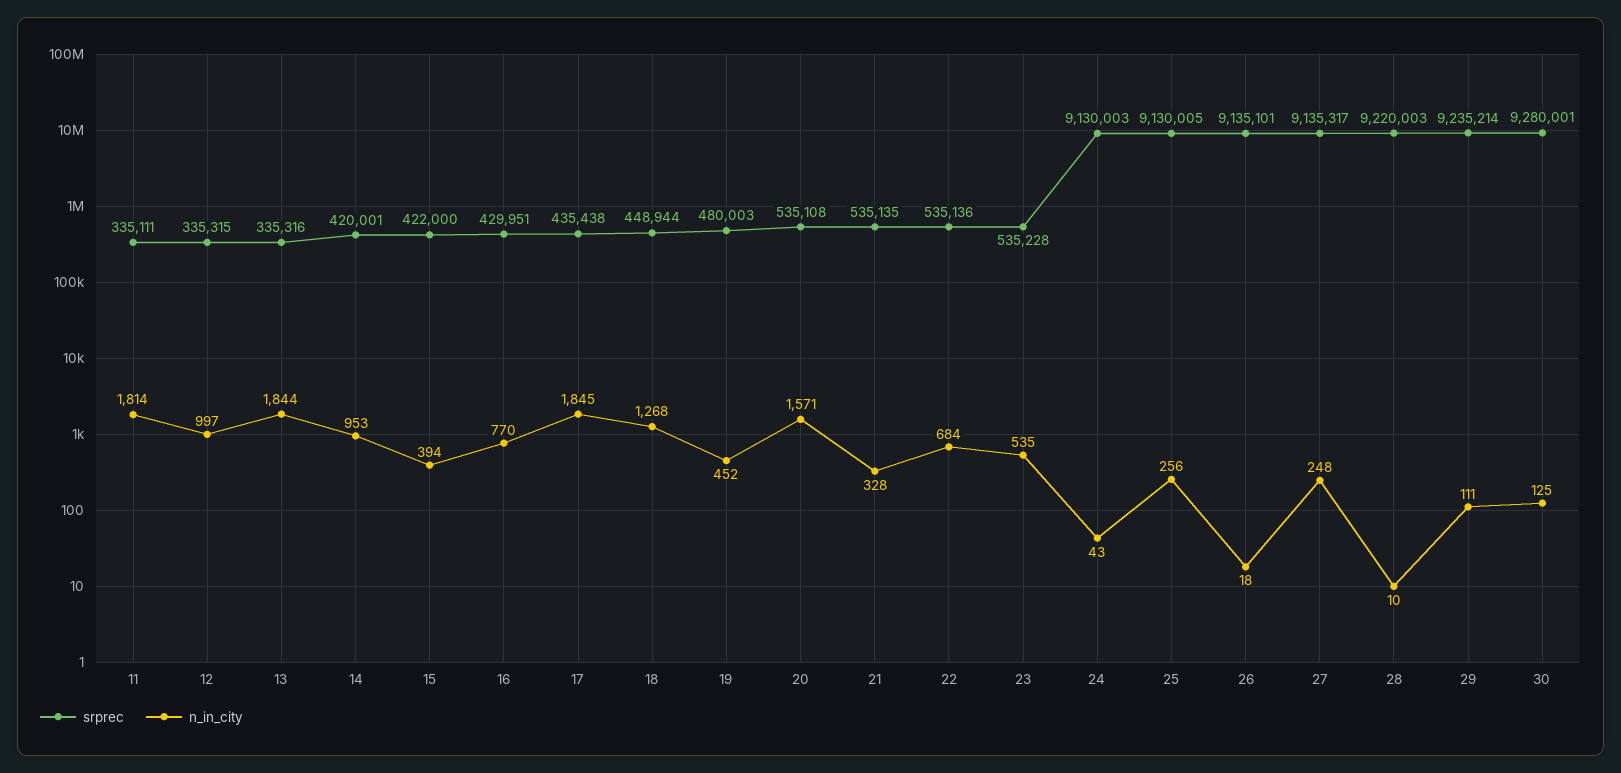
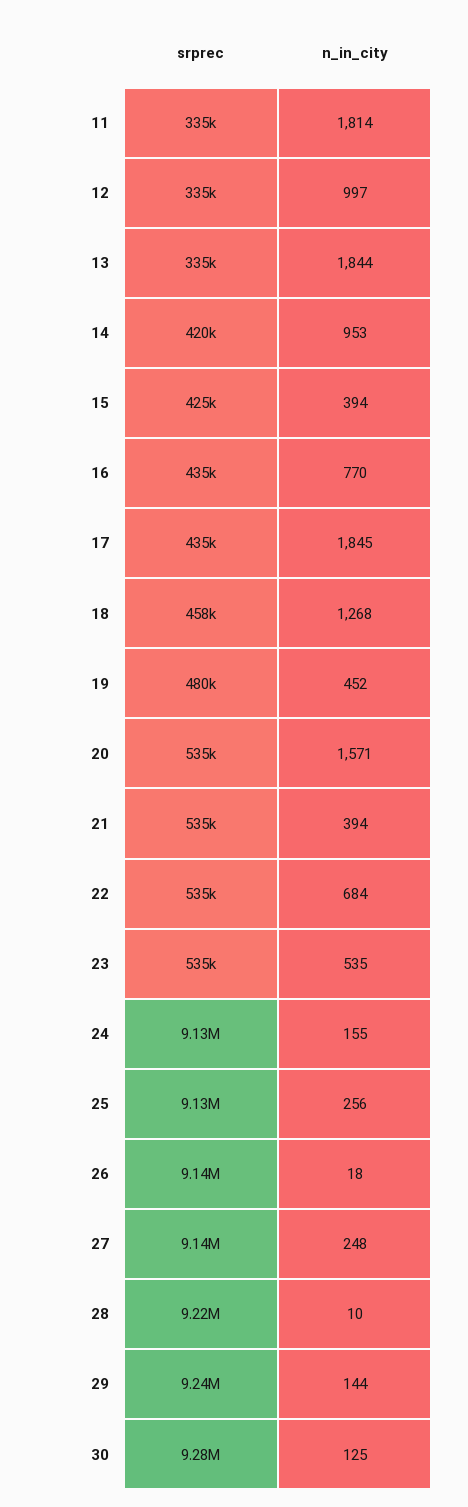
  {
    "srprec": {
      "11": 335111,
      "12": 335315,
      "13": 335316,
      "14": 420001,
-     "15": 422000,
+     "15": 425000,
-     "16": 429951,
+     "16": 435000,
      "17": 435438,
-     "18": 448944,
+     "18": 458000,
      "19": 480003,
      "20": 535108,
      "21": 535135,
      "22": 535136,
      "23": 535228,
      "24": 9130003,
      "25": 9130005,
      "26": 9135101,
      "27": 9135317,
      "28": 9220003,
      "29": 9235214,
      "30": 9280001
    },
    "n_in_city": {
      "11": 1814,
      "12": 997,
      "13": 1844,
      "14": 953,
      "15": 394,
      "16": 770,
      "17": 1845,
      "18": 1268,
      "19": 452,
      "20": 1571,
-     "21": 328,
+     "21": 394,
      "22": 684,
      "23": 535,
-     "24": 43,
+     "24": 155,
      "25": 256,
      "26": 18,
      "27": 248,
      "28": 10,
-     "29": 111,
+     "29": 144,
      "30": 125
    }
  }

